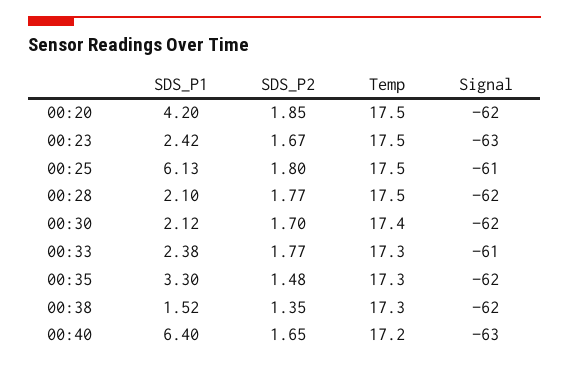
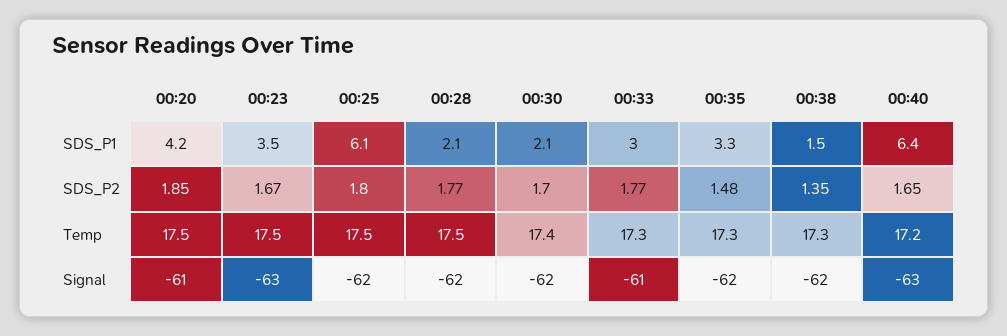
  {
    "SDS_P1": {
      "00:20": 4.2,
-     "00:23": 2.42,
+     "00:23": 3.5,
      "00:25": 6.13,
      "00:28": 2.1,
      "00:30": 2.12,
-     "00:33": 2.38,
+     "00:33": 3,
      "00:35": 3.3,
      "00:38": 1.52,
      "00:40": 6.4
    },
    "SDS_P2": {
      "00:20": 1.85,
      "00:23": 1.67,
      "00:25": 1.8,
      "00:28": 1.77,
      "00:30": 1.7,
      "00:33": 1.77,
      "00:35": 1.48,
      "00:38": 1.35,
      "00:40": 1.65
    },
    "Temp": {
      "00:20": 17.5,
      "00:23": 17.5,
      "00:25": 17.5,
      "00:28": 17.5,
      "00:30": 17.4,
      "00:33": 17.3,
      "00:35": 17.3,
      "00:38": 17.3,
      "00:40": 17.2
    },
    "Signal": {
-     "00:20": -62,
+     "00:20": -61,
      "00:23": -63,
-     "00:25": -61,
+     "00:25": -62,
      "00:28": -62,
      "00:30": -62,
      "00:33": -61,
      "00:35": -62,
      "00:38": -62,
      "00:40": -63
    }
  }

